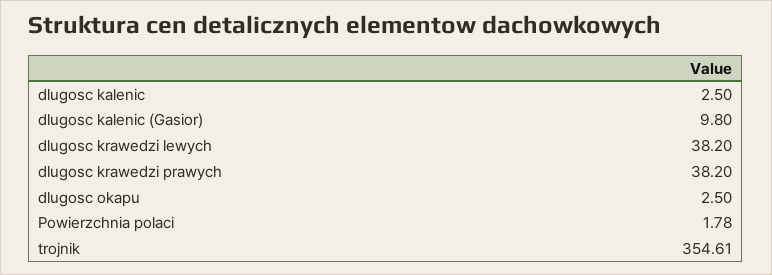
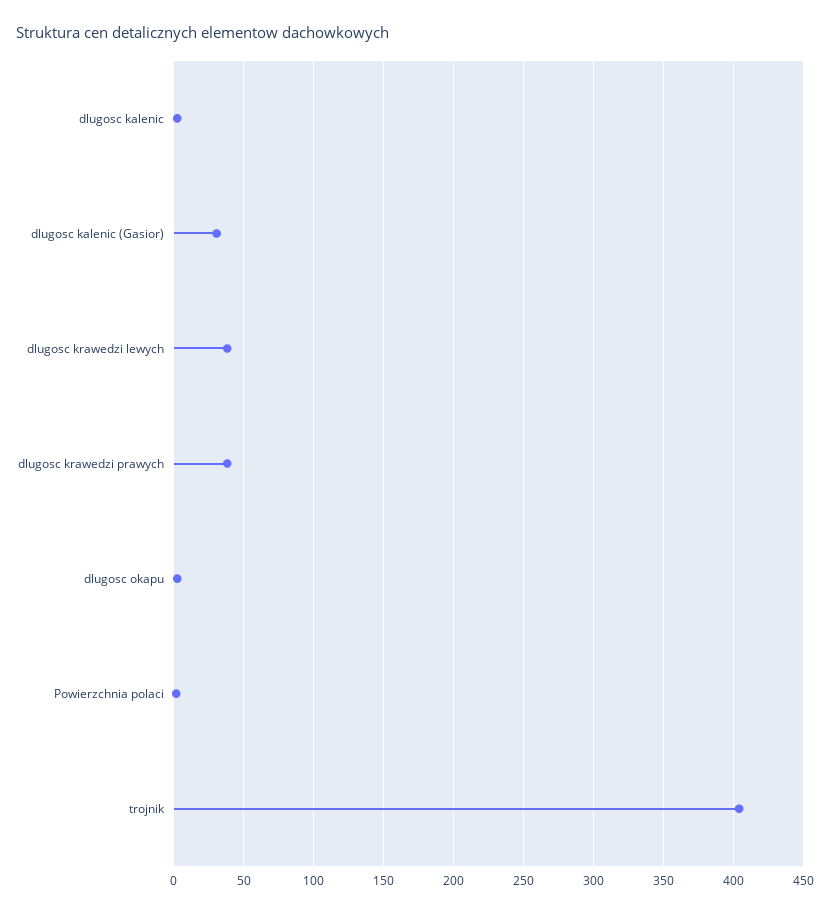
  {
    "dlugosc kalenic": 2.5,
-   "dlugosc kalenic (Gasior)": 9.8,
+   "dlugosc kalenic (Gasior)": 30,
    "dlugosc krawedzi lewych": 38.2,
    "dlugosc krawedzi prawych": 38.2,
    "dlugosc okapu": 2.5,
    "Powierzchnia polaci": 1.78,
-   "trojnik": 354.61
+   "trojnik": 405
  }

